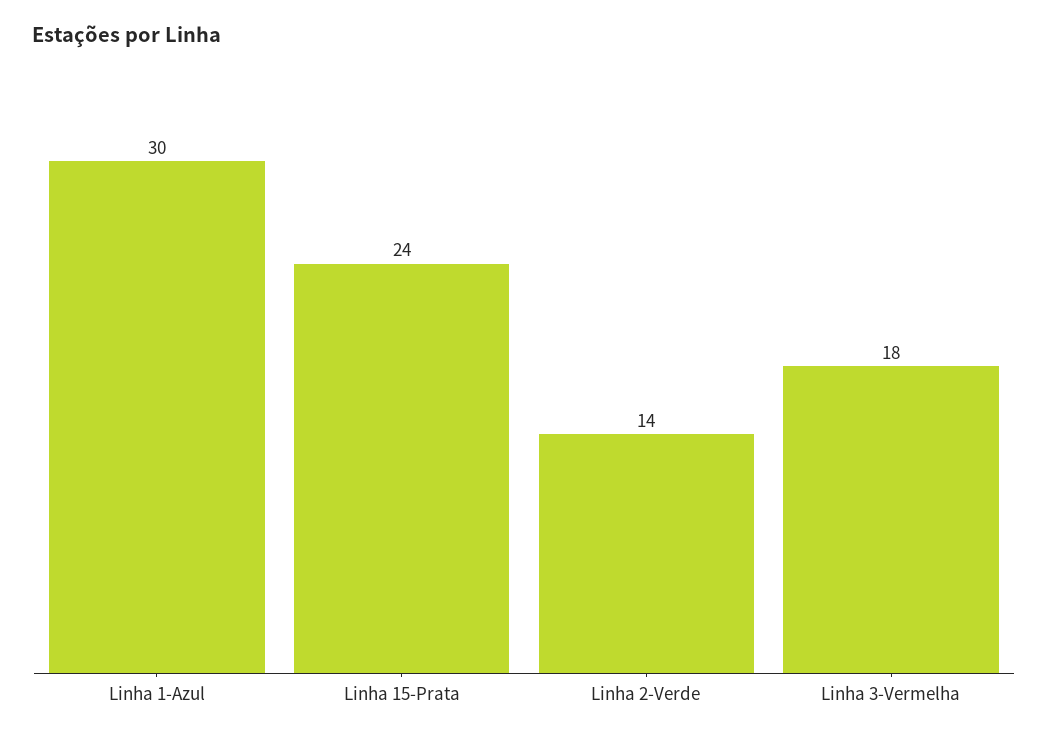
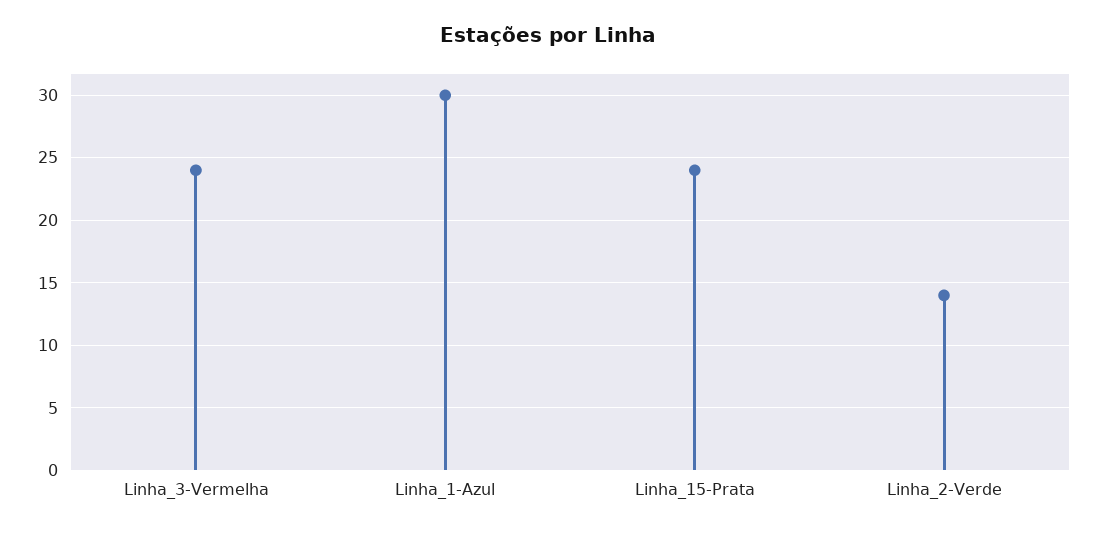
  {
    "Linha 1-Azul": 30,
    "Linha 15-Prata": 24,
    "Linha 2-Verde": 14,
-   "Linha 3-Vermelha": 18
+   "Linha 3-Vermelha": 24
  }

